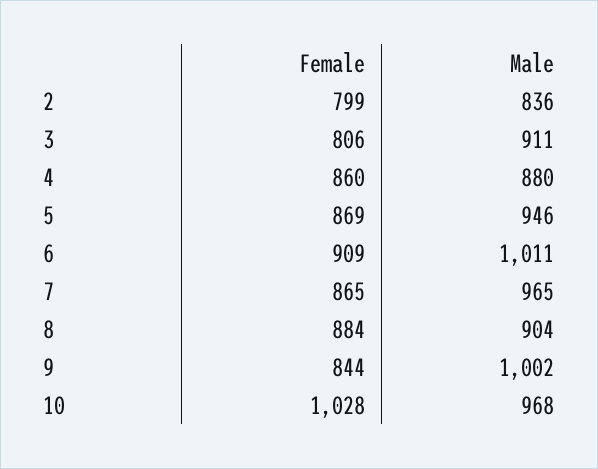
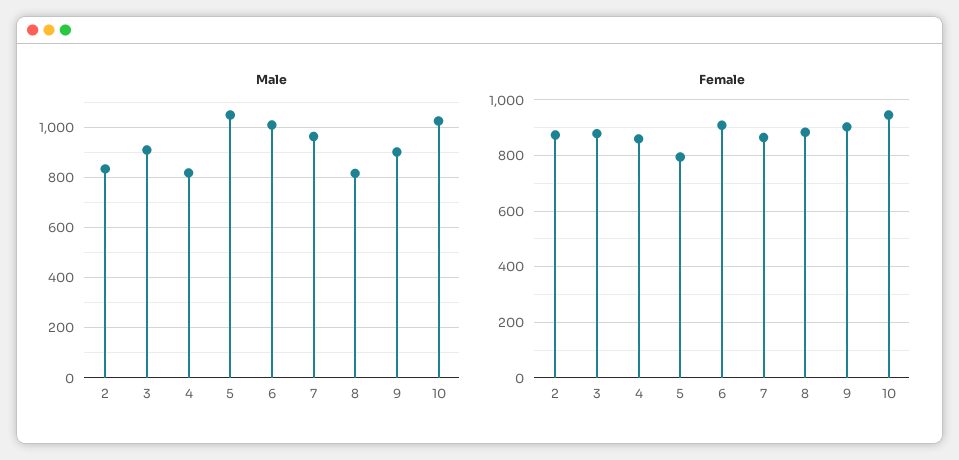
  {
    "Female": {
-     "2": 799,
+     "2": 875,
-     "3": 806,
+     "3": 875,
      "4": 860,
-     "5": 869,
+     "5": 800,
      "6": 909,
      "7": 865,
      "8": 884,
-     "9": 844,
+     "9": 900,
-     "10": 1028
+     "10": 950
    },
    "Male": {
      "2": 836,
      "3": 911,
-     "4": 880,
+     "4": 825,
-     "5": 946,
+     "5": 1050,
      "6": 1011,
      "7": 965,
-     "8": 904,
+     "8": 825,
-     "9": 1002,
+     "9": 900,
-     "10": 968
+     "10": 1025
    }
  }

